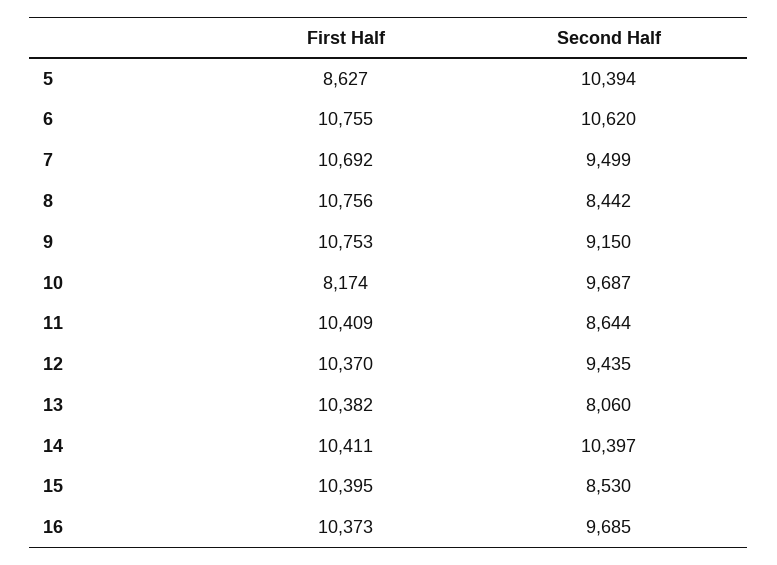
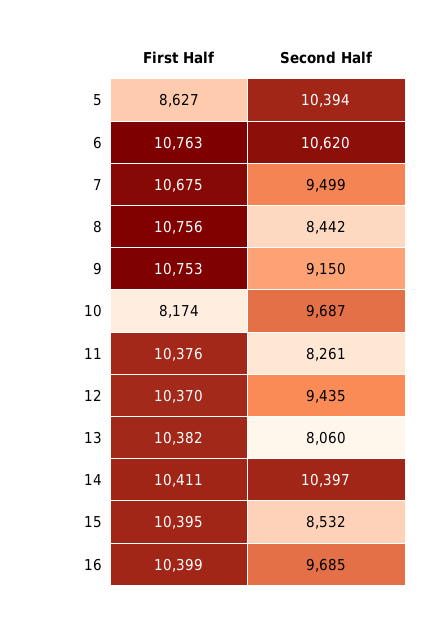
  {
    "First Half": {
      "5": 8627,
-     "6": 10755,
+     "6": 10763,
-     "7": 10692,
+     "7": 10675,
      "8": 10756,
      "9": 10753,
      "10": 8174,
-     "11": 10409,
+     "11": 10376,
      "12": 10370,
      "13": 10382,
      "14": 10411,
      "15": 10395,
-     "16": 10373
+     "16": 10399
    },
    "Second Half": {
      "5": 10394,
      "6": 10620,
      "7": 9499,
      "8": 8442,
      "9": 9150,
      "10": 9687,
-     "11": 8644,
+     "11": 8261,
      "12": 9435,
      "13": 8060,
      "14": 10397,
-     "15": 8530,
+     "15": 8532,
      "16": 9685
    }
  }

